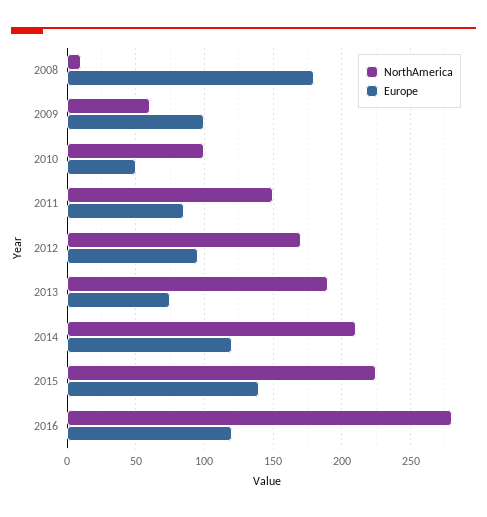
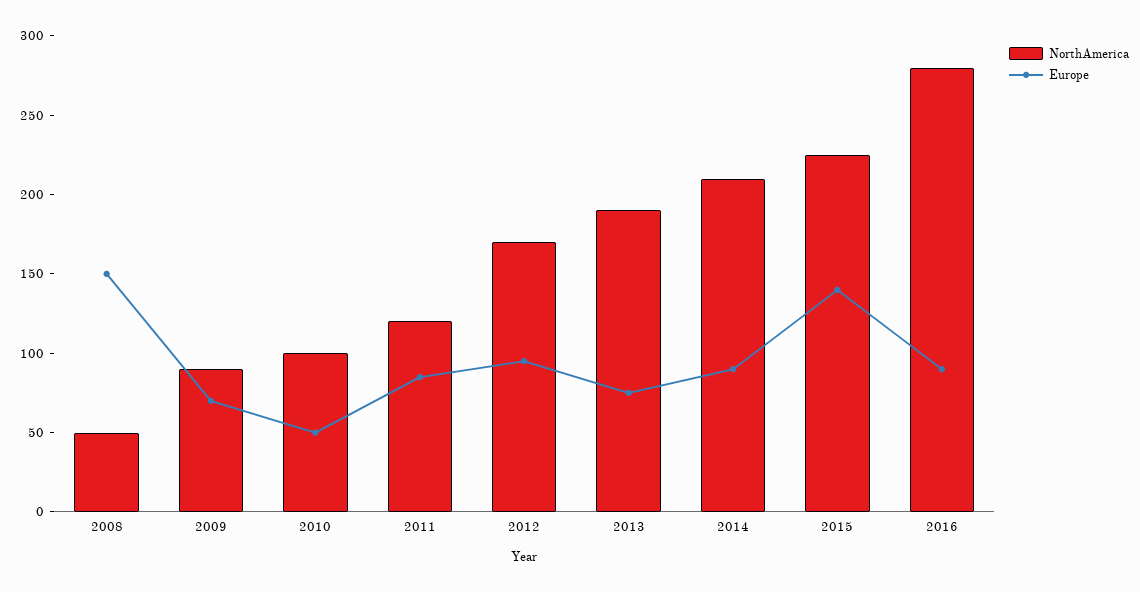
  {
    "NorthAmerica": {
-     "2008": 10,
+     "2008": 50,
-     "2009": 60,
+     "2009": 90,
      "2010": 100,
-     "2011": 150,
+     "2011": 120,
      "2012": 170,
      "2013": 190,
      "2014": 210,
      "2015": 225,
      "2016": 280
    },
    "Europe": {
-     "2008": 180,
+     "2008": 150,
-     "2009": 100,
+     "2009": 70,
      "2010": 50,
      "2011": 85,
      "2012": 95,
      "2013": 75,
-     "2014": 120,
+     "2014": 90,
      "2015": 140,
-     "2016": 120
+     "2016": 90
    }
  }

